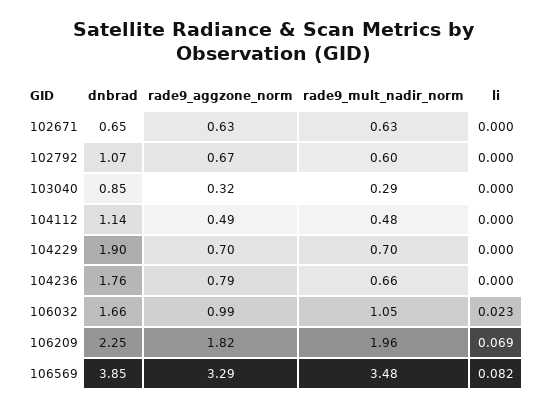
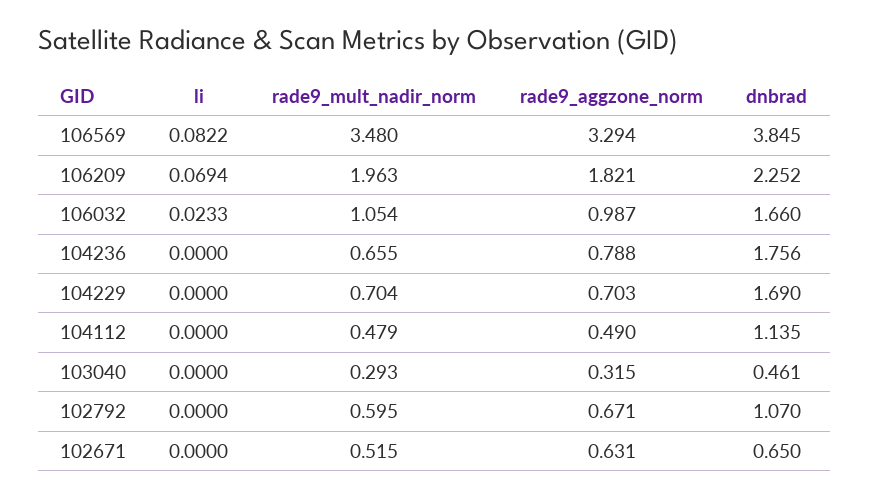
  {
    "dnbrad": {
      "102671": 0.65,
      "102792": 1.07,
-     "103040": 0.85,
+     "103040": 0.461,
      "104112": 1.135,
-     "104229": 1.9,
+     "104229": 1.69,
      "104236": 1.756,
      "106032": 1.66,
      "106209": 2.252,
      "106569": 3.845
    },
    "rade9_aggzone_norm": {
      "102671": 0.631,
      "102792": 0.671,
      "103040": 0.315,
      "104112": 0.49,
      "104229": 0.703,
      "104236": 0.788,
      "106032": 0.987,
      "106209": 1.821,
      "106569": 3.294
    },
    "rade9_mult_nadir_norm": {
-     "102671": 0.63,
+     "102671": 0.515,
      "102792": 0.595,
      "103040": 0.293,
      "104112": 0.479,
      "104229": 0.704,
      "104236": 0.655,
      "106032": 1.054,
      "106209": 1.963,
      "106569": 3.48
    },
    "li": {
      "102671": 0,
      "102792": 0,
      "103040": 0,
      "104112": 0,
      "104229": 0,
      "104236": 0,
      "106032": 0.0233,
      "106209": 0.0694,
      "106569": 0.0822
    }
  }

